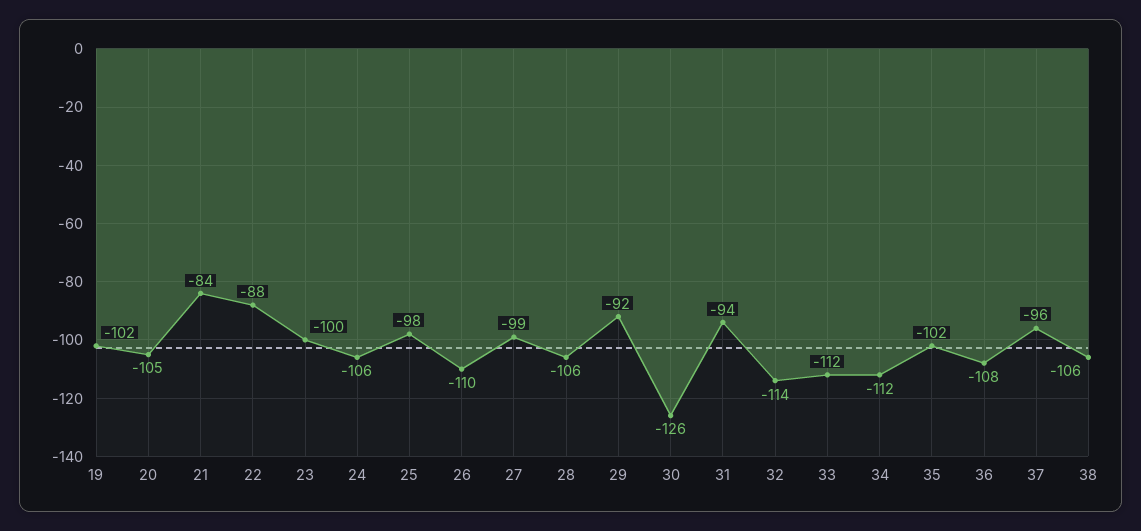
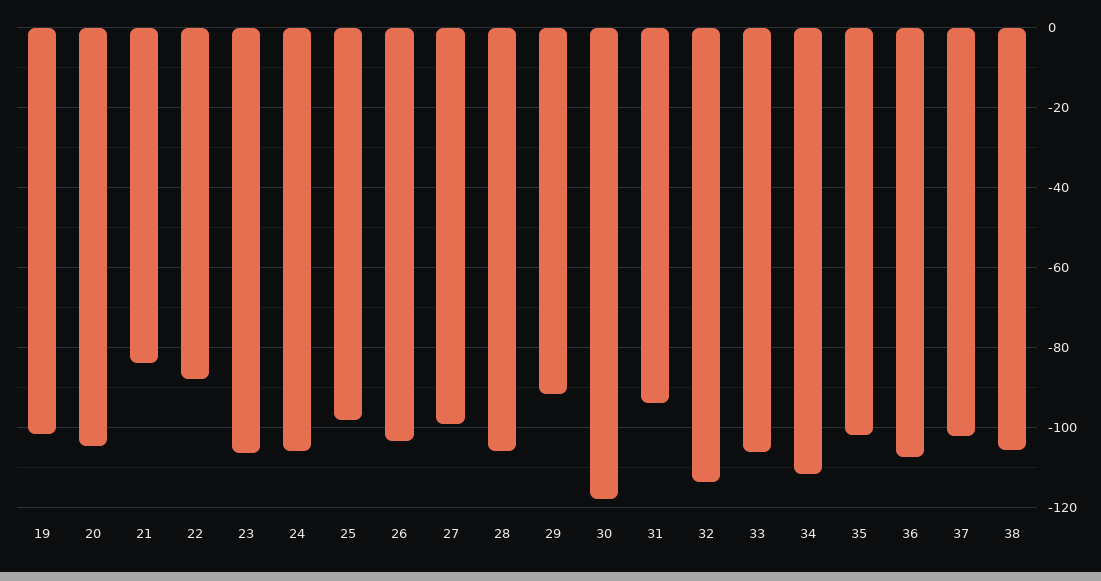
  {
    "19": -102,
    "20": -105,
    "21": -84,
    "22": -88,
-   "23": -100,
+   "23": -106,
    "24": -106,
    "25": -98,
-   "26": -110,
+   "26": -104,
    "27": -99,
    "28": -106,
    "29": -92,
-   "30": -126,
+   "30": -118,
    "31": -94,
    "32": -114,
-   "33": -112,
+   "33": -106,
    "34": -112,
    "35": -102,
    "36": -108,
-   "37": -96,
+   "37": -102,
    "38": -106
  }

